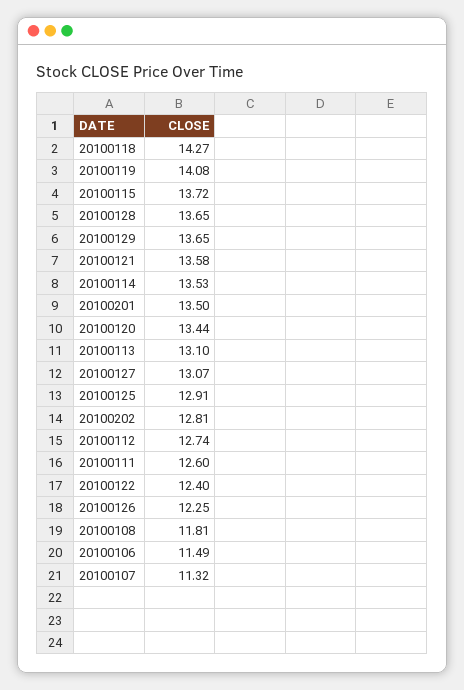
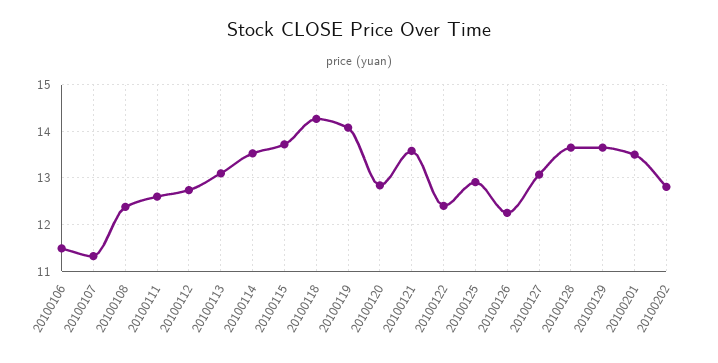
  {
    "20100118": 14.27,
    "20100119": 14.08,
    "20100115": 13.72,
    "20100128": 13.65,
    "20100129": 13.65,
    "20100121": 13.58,
    "20100114": 13.53,
    "20100201": 13.5,
-   "20100120": 13.44,
+   "20100120": 12.8,
    "20100113": 13.1,
    "20100127": 13.07,
    "20100125": 12.91,
    "20100202": 12.81,
    "20100112": 12.74,
    "20100111": 12.6,
    "20100122": 12.4,
    "20100126": 12.25,
-   "20100108": 11.81,
+   "20100108": 12.4,
    "20100106": 11.49,
    "20100107": 11.32
  }

